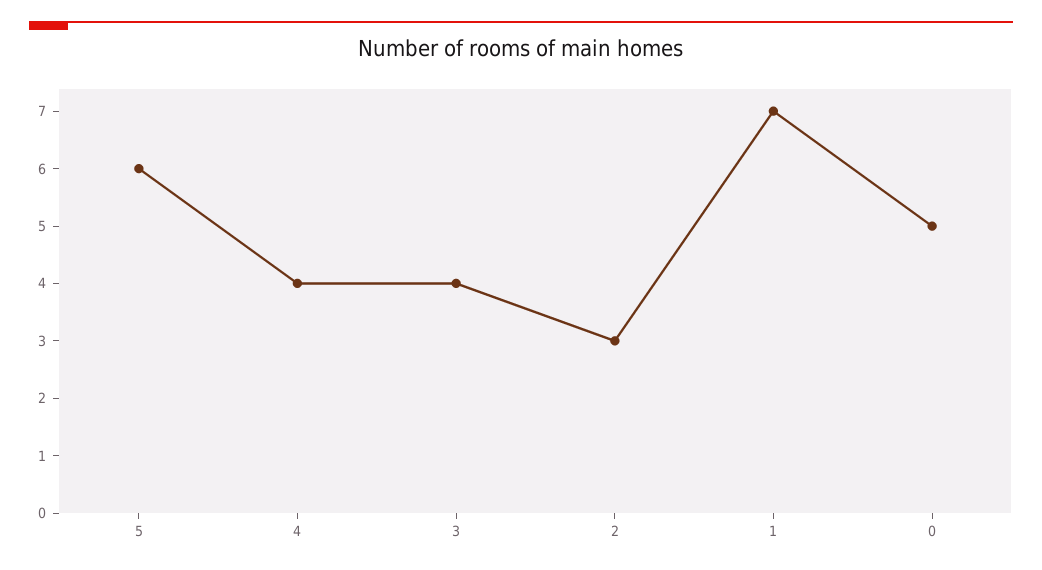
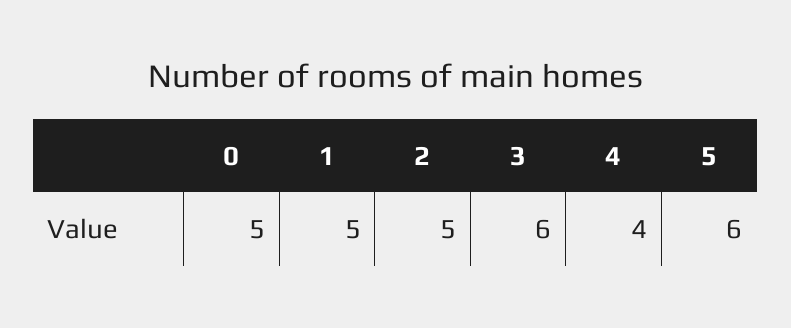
  {
    "5": 6,
    "4": 4,
-   "3": 4,
+   "3": 6,
-   "2": 3,
+   "2": 5,
-   "1": 7,
+   "1": 5,
    "0": 5
  }

